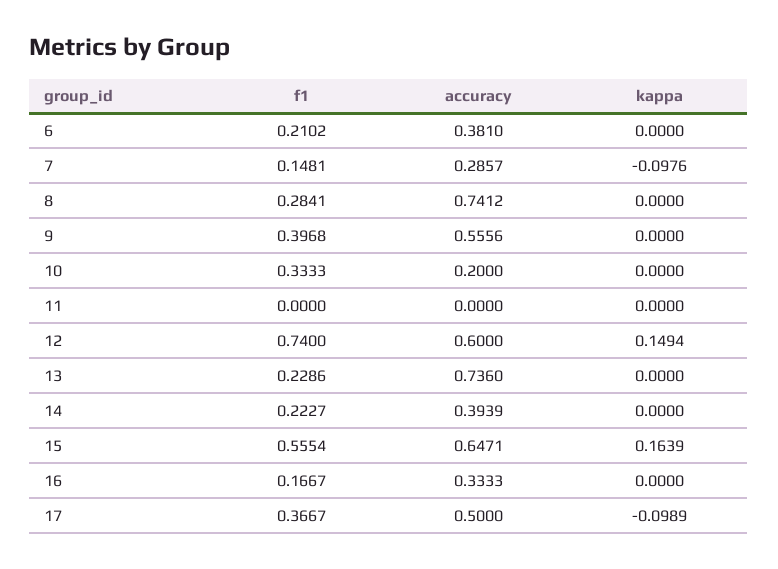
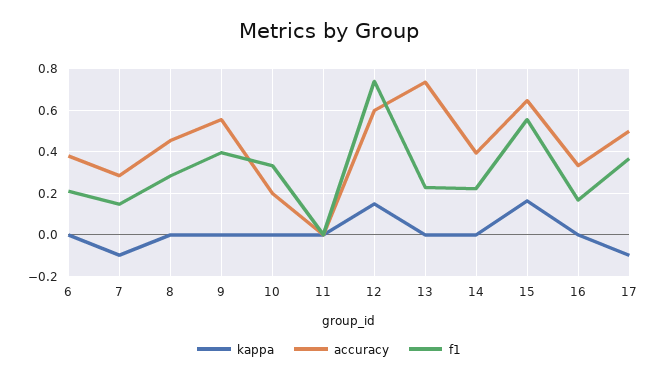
  {
    "f1": {
      "6": 0.2102,
      "7": 0.1481,
      "8": 0.2841,
      "9": 0.3968,
      "10": 0.3333,
      "11": 0,
      "12": 0.74,
      "13": 0.2286,
      "14": 0.2227,
      "15": 0.5554,
      "16": 0.1667,
      "17": 0.3667
    },
    "accuracy": {
      "6": 0.381,
      "7": 0.2857,
-     "8": 0.7412,
+     "8": 0.45,
      "9": 0.5556,
      "10": 0.2,
      "11": 0,
      "12": 0.6,
      "13": 0.736,
      "14": 0.3939,
      "15": 0.6471,
      "16": 0.3333,
      "17": 0.5
    },
    "kappa": {
      "6": 0,
      "7": -0.0976,
      "8": 0,
      "9": 0,
      "10": 0,
      "11": 0,
      "12": 0.1494,
      "13": 0,
      "14": 0,
      "15": 0.1639,
      "16": 0,
      "17": -0.0989
    }
  }

